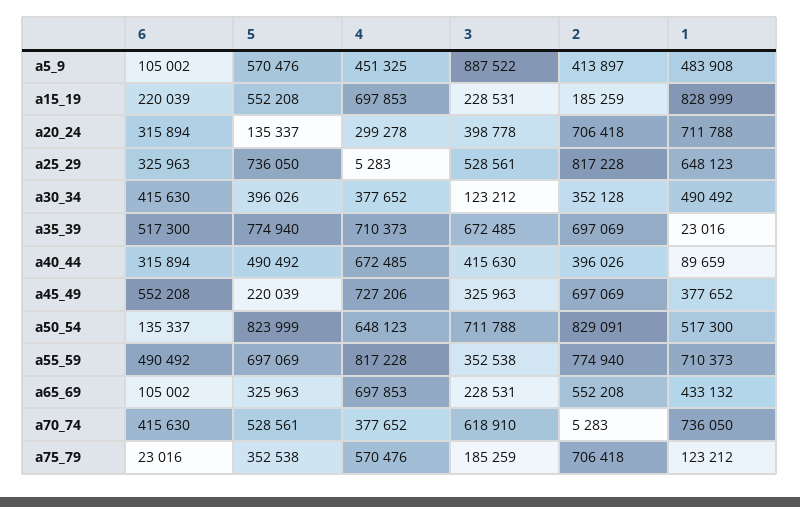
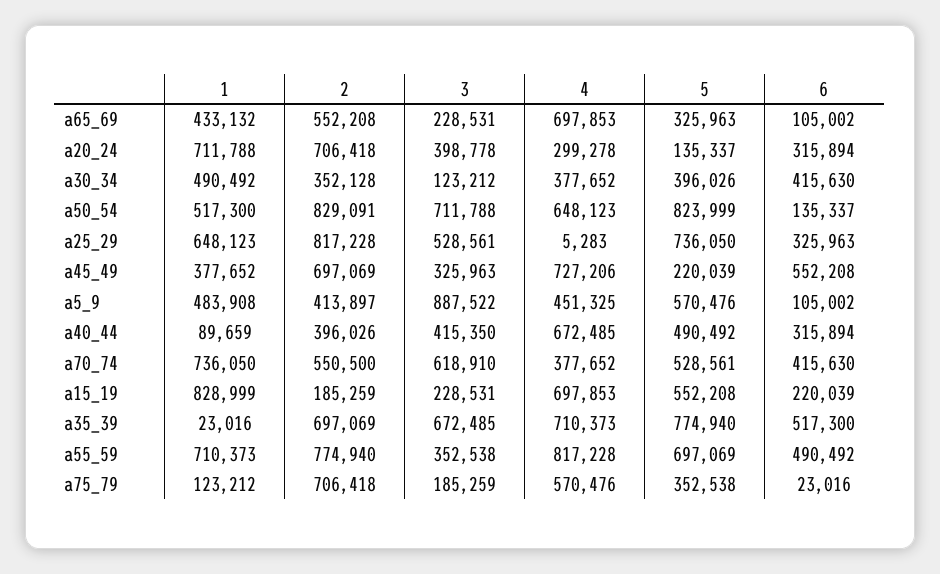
  {
    "6": {
      "a5_9": 105002,
      "a15_19": 220039,
      "a20_24": 315894,
      "a25_29": 325963,
      "a30_34": 415630,
      "a35_39": 517300,
      "a40_44": 315894,
      "a45_49": 552208,
      "a50_54": 135337,
      "a55_59": 490492,
      "a65_69": 105002,
      "a70_74": 415630,
      "a75_79": 23016
    },
    "5": {
      "a5_9": 570476,
      "a15_19": 552208,
      "a20_24": 135337,
      "a25_29": 736050,
      "a30_34": 396026,
      "a35_39": 774940,
      "a40_44": 490492,
      "a45_49": 220039,
      "a50_54": 823999,
      "a55_59": 697069,
      "a65_69": 325963,
      "a70_74": 528561,
      "a75_79": 352538
    },
    "4": {
      "a5_9": 451325,
      "a15_19": 697853,
      "a20_24": 299278,
      "a25_29": 5283,
      "a30_34": 377652,
      "a35_39": 710373,
      "a40_44": 672485,
      "a45_49": 727206,
      "a50_54": 648123,
      "a55_59": 817228,
      "a65_69": 697853,
      "a70_74": 377652,
      "a75_79": 570476
    },
    "3": {
      "a5_9": 887522,
      "a15_19": 228531,
      "a20_24": 398778,
      "a25_29": 528561,
      "a30_34": 123212,
      "a35_39": 672485,
-     "a40_44": 415630,
+     "a40_44": 415350,
      "a45_49": 325963,
      "a50_54": 711788,
      "a55_59": 352538,
      "a65_69": 228531,
      "a70_74": 618910,
      "a75_79": 185259
    },
    "2": {
      "a5_9": 413897,
      "a15_19": 185259,
      "a20_24": 706418,
      "a25_29": 817228,
      "a30_34": 352128,
      "a35_39": 697069,
      "a40_44": 396026,
      "a45_49": 697069,
      "a50_54": 829091,
      "a55_59": 774940,
      "a65_69": 552208,
-     "a70_74": 5283,
+     "a70_74": 550500,
      "a75_79": 706418
    },
    "1": {
      "a5_9": 483908,
      "a15_19": 828999,
      "a20_24": 711788,
      "a25_29": 648123,
      "a30_34": 490492,
      "a35_39": 23016,
      "a40_44": 89659,
      "a45_49": 377652,
      "a50_54": 517300,
      "a55_59": 710373,
      "a65_69": 433132,
      "a70_74": 736050,
      "a75_79": 123212
    }
  }

